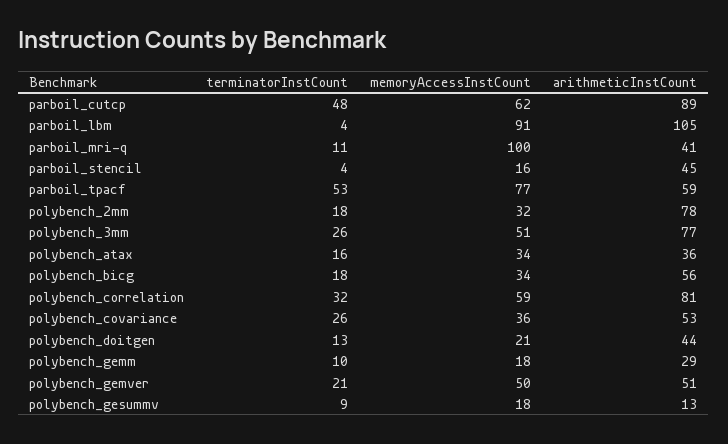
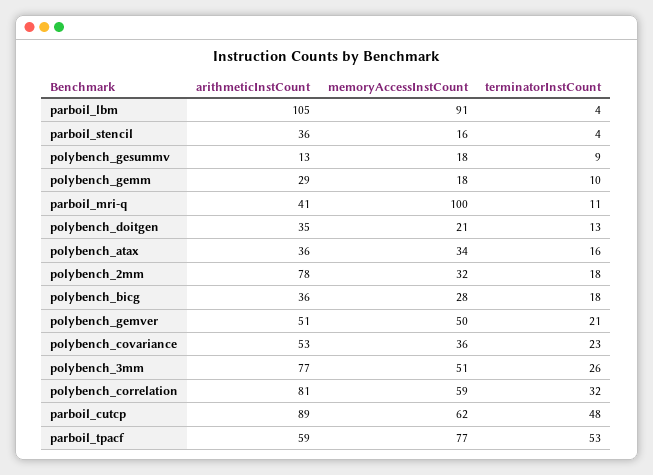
  {
    "terminatorInstCount": {
      "parboil_cutcp": 48,
      "parboil_lbm": 4,
      "parboil_mri-q": 11,
      "parboil_stencil": 4,
      "parboil_tpacf": 53,
      "polybench_2mm": 18,
      "polybench_3mm": 26,
      "polybench_atax": 16,
      "polybench_bicg": 18,
      "polybench_correlation": 32,
-     "polybench_covariance": 26,
+     "polybench_covariance": 23,
      "polybench_doitgen": 13,
      "polybench_gemm": 10,
      "polybench_gemver": 21,
      "polybench_gesummv": 9
    },
    "memoryAccessInstCount": {
      "parboil_cutcp": 62,
      "parboil_lbm": 91,
      "parboil_mri-q": 100,
      "parboil_stencil": 16,
      "parboil_tpacf": 77,
      "polybench_2mm": 32,
      "polybench_3mm": 51,
      "polybench_atax": 34,
-     "polybench_bicg": 34,
+     "polybench_bicg": 28,
      "polybench_correlation": 59,
      "polybench_covariance": 36,
      "polybench_doitgen": 21,
      "polybench_gemm": 18,
      "polybench_gemver": 50,
      "polybench_gesummv": 18
    },
    "arithmeticInstCount": {
      "parboil_cutcp": 89,
      "parboil_lbm": 105,
      "parboil_mri-q": 41,
-     "parboil_stencil": 45,
+     "parboil_stencil": 36,
      "parboil_tpacf": 59,
      "polybench_2mm": 78,
      "polybench_3mm": 77,
      "polybench_atax": 36,
-     "polybench_bicg": 56,
+     "polybench_bicg": 36,
      "polybench_correlation": 81,
      "polybench_covariance": 53,
-     "polybench_doitgen": 44,
+     "polybench_doitgen": 35,
      "polybench_gemm": 29,
      "polybench_gemver": 51,
      "polybench_gesummv": 13
    }
  }

